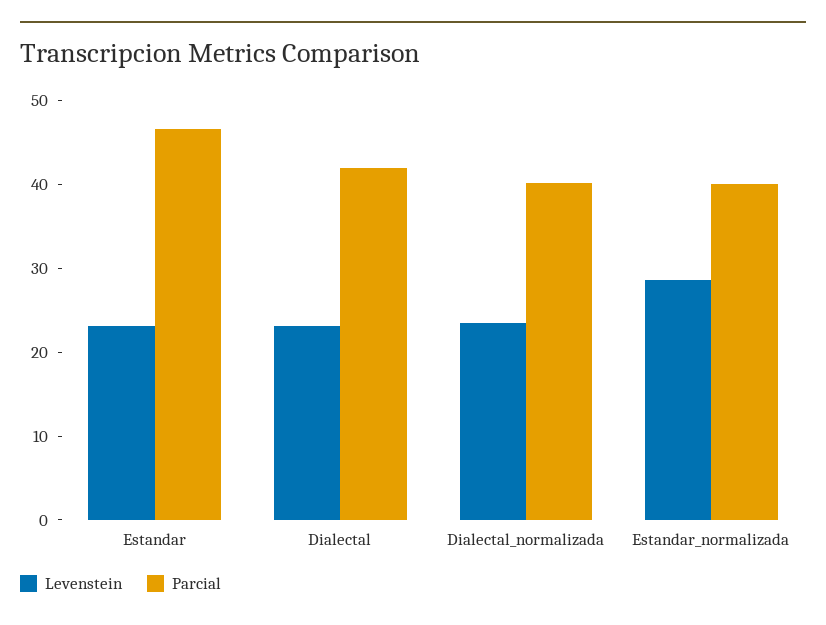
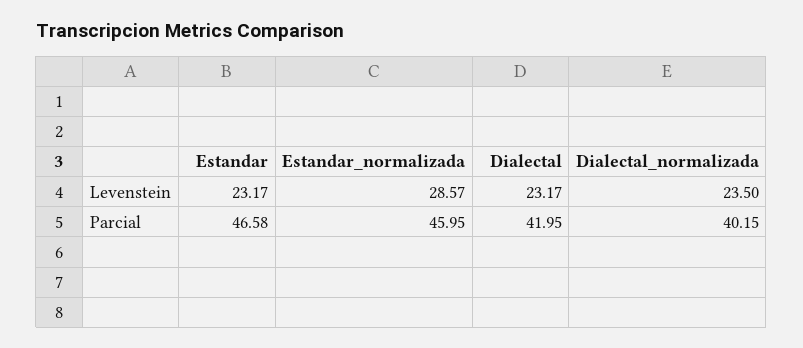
  {
    "Levenstein": {
      "Estandar": 23.17,
      "Dialectal": 23.17,
      "Dialectal_normalizada": 23.5,
      "Estandar_normalizada": 28.57
    },
    "Parcial": {
      "Estandar": 46.58,
      "Dialectal": 41.95,
      "Dialectal_normalizada": 40.15,
-     "Estandar_normalizada": 40
+     "Estandar_normalizada": 45.95
    }
  }

